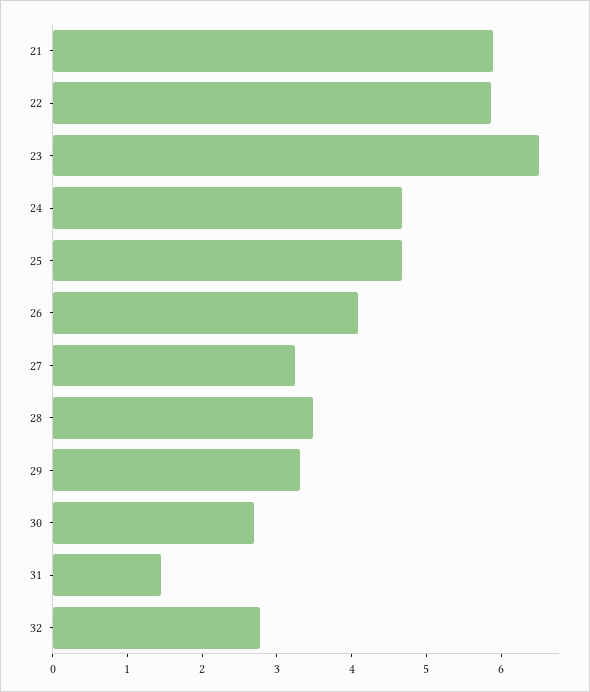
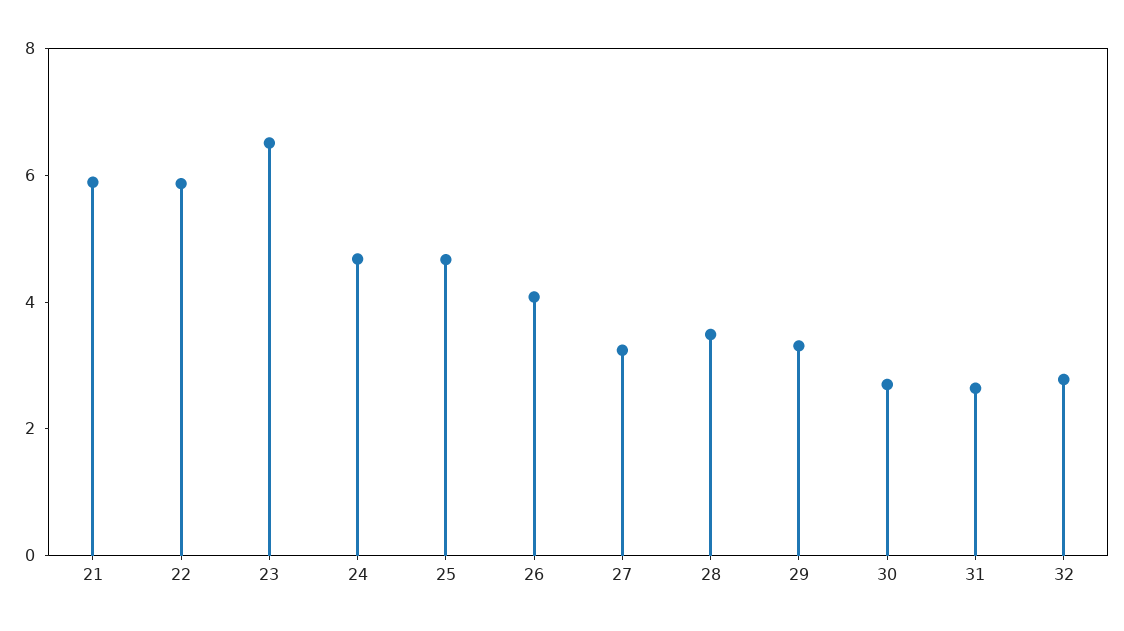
  {
    "21": 5.8,
    "22": 5.8,
    "23": 6.6,
    "24": 4.6,
    "25": 4.6,
    "26": 4,
    "27": 3.2,
    "28": 3.4,
    "29": 3.4,
    "30": 2.8,
-   "31": 1.4,
+   "31": 2.5,
    "32": 2.8
  }

